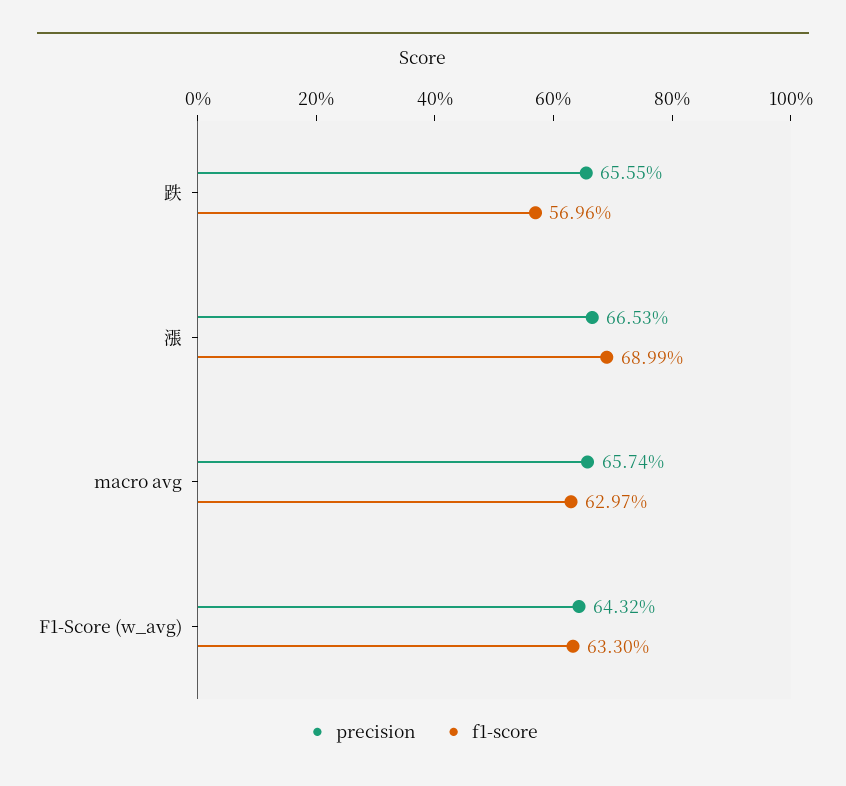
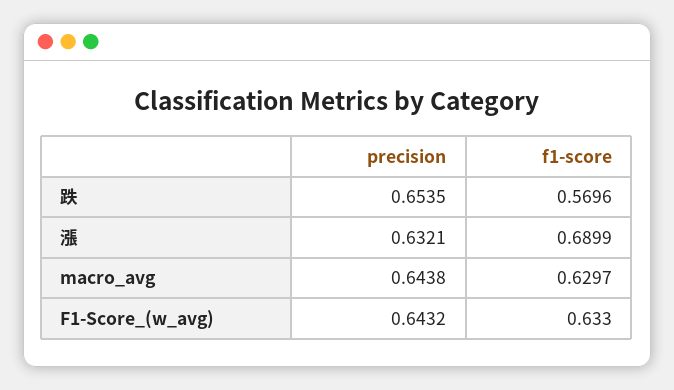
  {
    "precision": {
-     "跌": 0.6555,
+     "跌": 0.6535,
-     "漲": 0.6653,
+     "漲": 0.6321,
-     "macro avg": 0.6574,
+     "macro avg": 0.6438,
      "F1-Score (w_avg)": 0.6432
    },
    "f1-score": {
      "跌": 0.5696,
      "漲": 0.6899,
      "macro avg": 0.6297,
      "F1-Score (w_avg)": 0.633
    }
  }

